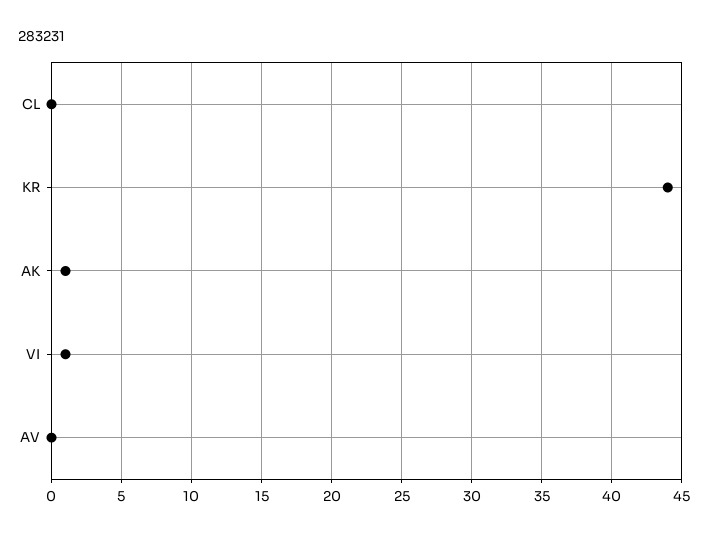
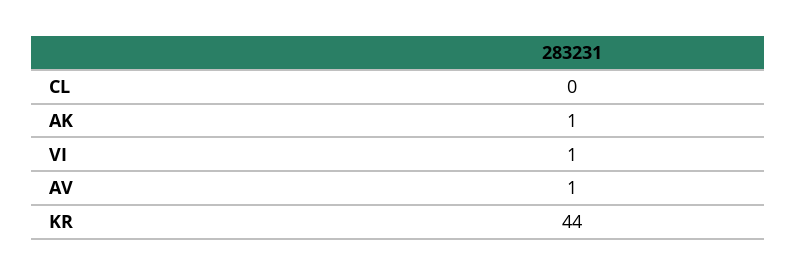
  {
    "CL": 0,
    "KR": 44,
    "AK": 1,
    "VI": 1,
-   "AV": 0
+   "AV": 1
  }

